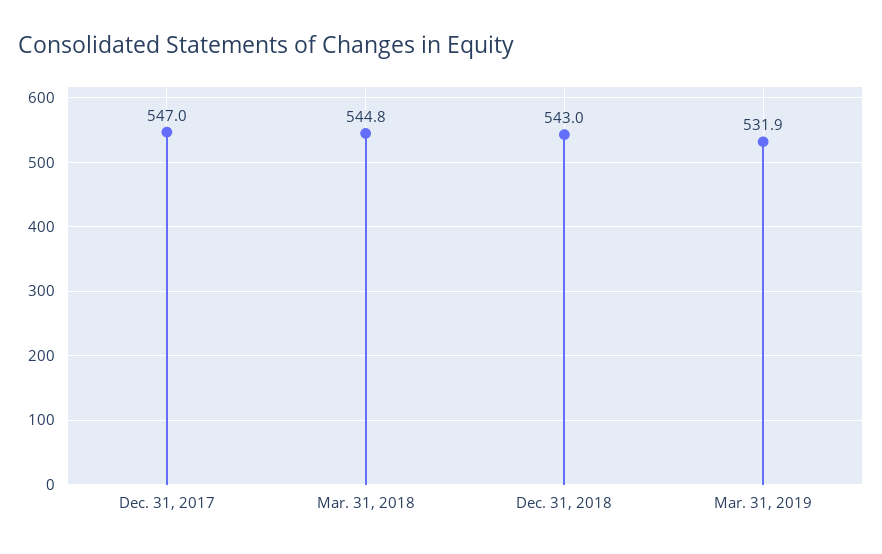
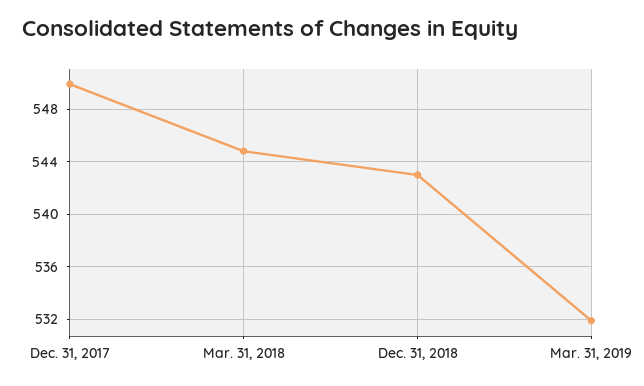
  {
-   "Dec. 31, 2017": 547,
+   "Dec. 31, 2017": 550,
    "Mar. 31, 2018": 544.8,
    "Dec. 31, 2018": 543,
    "Mar. 31, 2019": 531.9
  }

